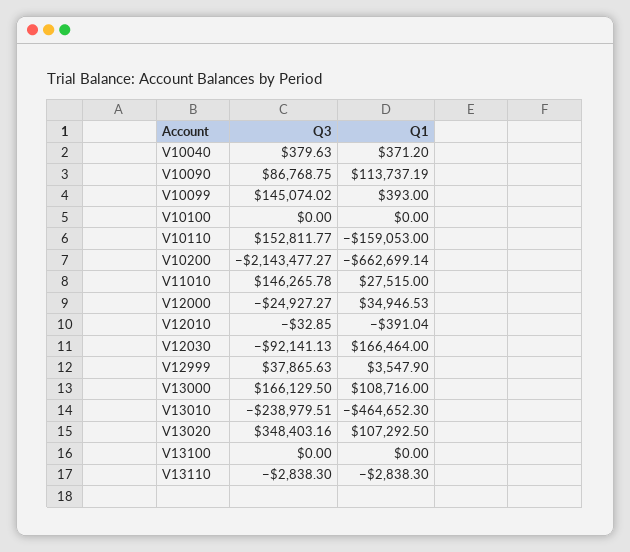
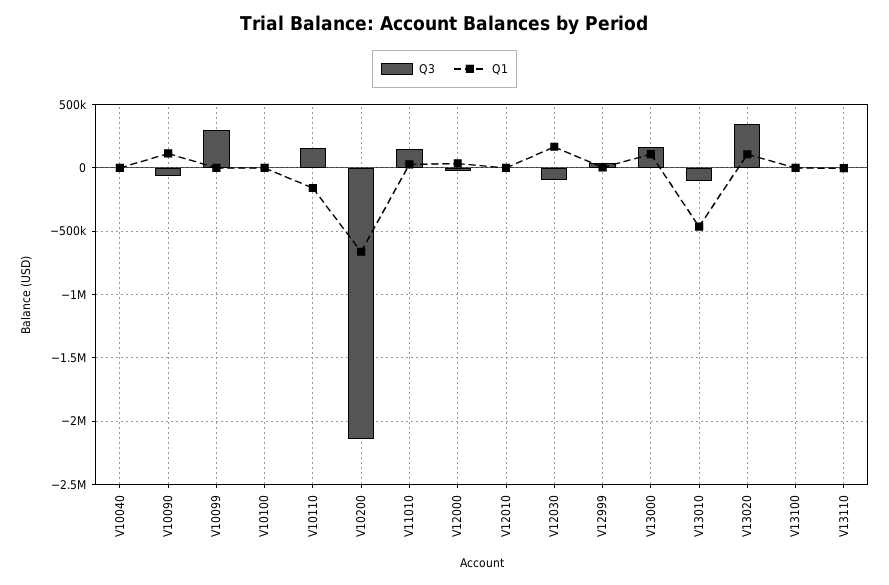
  {
    "Q3": {
      "V10040": 379.63,
-     "V10090": 86768.75,
+     "V10090": -50000,
-     "V10099": 145074.02,
+     "V10099": 300000,
      "V10100": 0,
      "V10110": 152811.77,
      "V10200": -2143477.27,
      "V11010": 146265.78,
      "V12000": -24927.27,
      "V12010": -32.85,
      "V12030": -92141.13,
      "V12999": 37865.63,
      "V13000": 166129.5,
-     "V13010": -238979.51,
+     "V13010": -100000,
      "V13020": 348403.16,
      "V13100": 0,
      "V13110": -2838.3
    },
    "Q1": {
      "V10040": 371.2,
      "V10090": 113737.19,
      "V10099": 393,
      "V10100": 0,
      "V10110": -159053,
      "V10200": -662699.14,
      "V11010": 27515,
      "V12000": 34946.53,
      "V12010": -391.04,
      "V12030": 166464,
      "V12999": 3547.9,
      "V13000": 108716,
      "V13010": -464652.3,
      "V13020": 107292.5,
      "V13100": 0,
      "V13110": -2838.3
    }
  }

